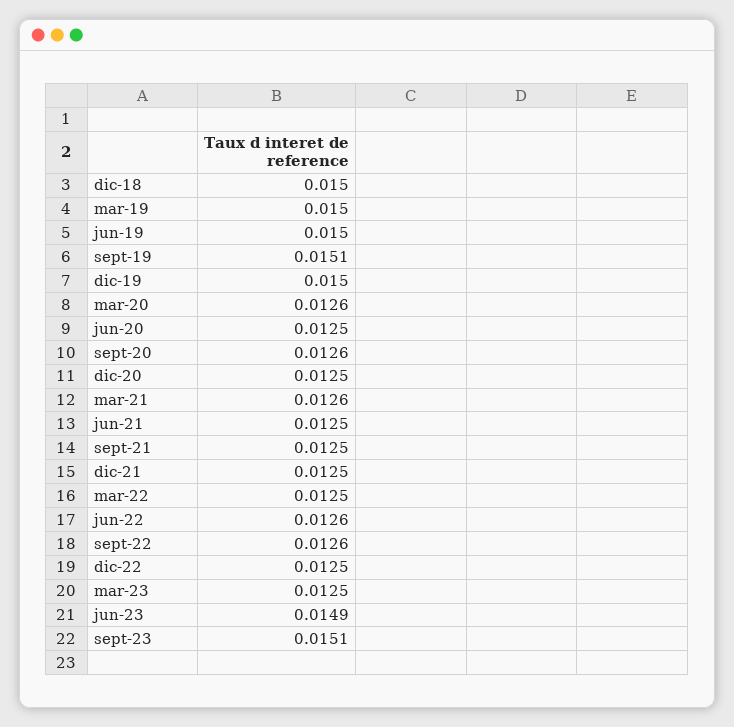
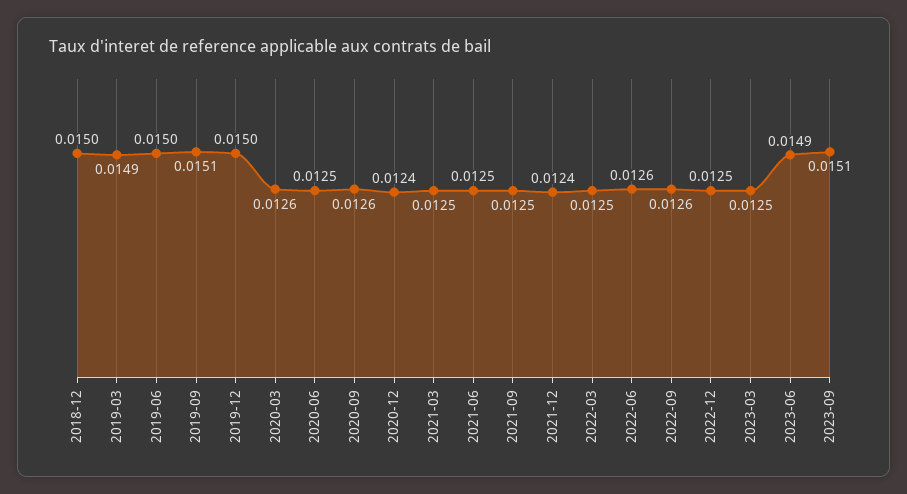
  {
    "dic-18": 0.015,
-   "mar-19": 0.015,
+   "mar-19": 0.0149,
    "jun-19": 0.015,
    "sept-19": 0.0151,
    "dic-19": 0.015,
    "mar-20": 0.0126,
    "jun-20": 0.0125,
    "sept-20": 0.0126,
-   "dic-20": 0.0125,
+   "dic-20": 0.0124,
-   "mar-21": 0.0126,
+   "mar-21": 0.0125,
    "jun-21": 0.0125,
    "sept-21": 0.0125,
-   "dic-21": 0.0125,
+   "dic-21": 0.0124,
    "mar-22": 0.0125,
    "jun-22": 0.0126,
    "sept-22": 0.0126,
    "dic-22": 0.0125,
    "mar-23": 0.0125,
    "jun-23": 0.0149,
    "sept-23": 0.0151
  }

